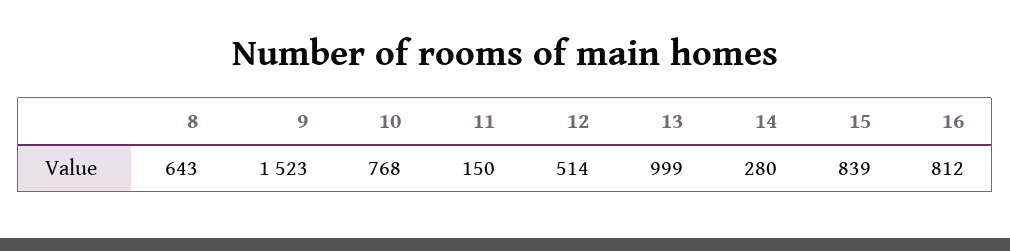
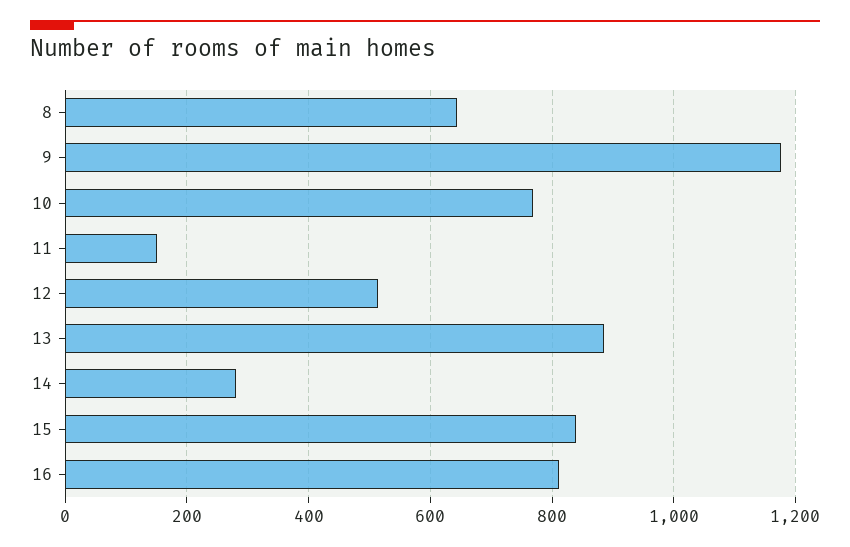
  {
    "8": 643,
-   "9": 1523,
+   "9": 1180,
    "10": 768,
    "11": 150,
    "12": 514,
-   "13": 999,
+   "13": 880,
    "14": 280,
    "15": 839,
    "16": 812
  }

